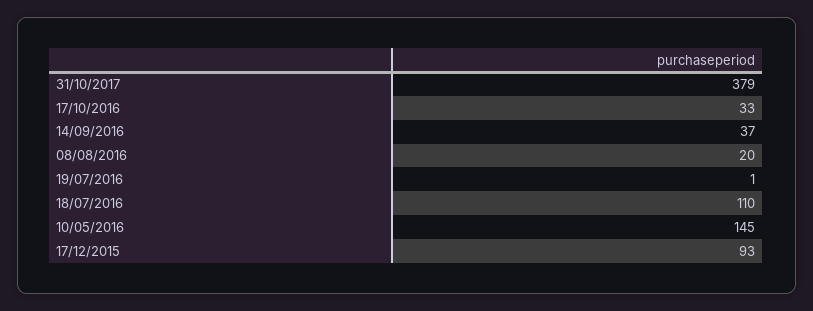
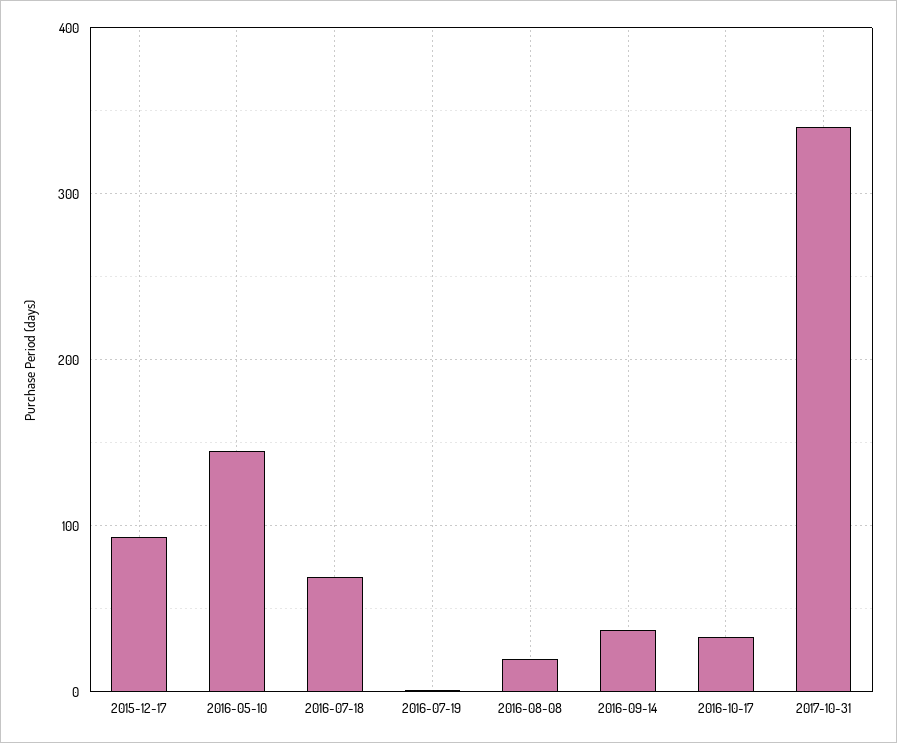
  {
-   "31/10/2017": 379,
+   "31/10/2017": 340,
    "17/10/2016": 33,
    "14/09/2016": 37,
    "08/08/2016": 20,
    "19/07/2016": 1,
-   "18/07/2016": 110,
+   "18/07/2016": 70,
    "10/05/2016": 145,
    "17/12/2015": 93
  }

